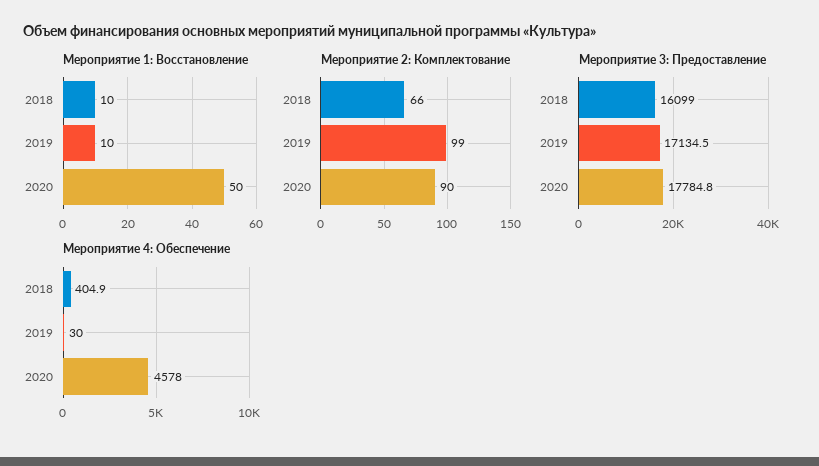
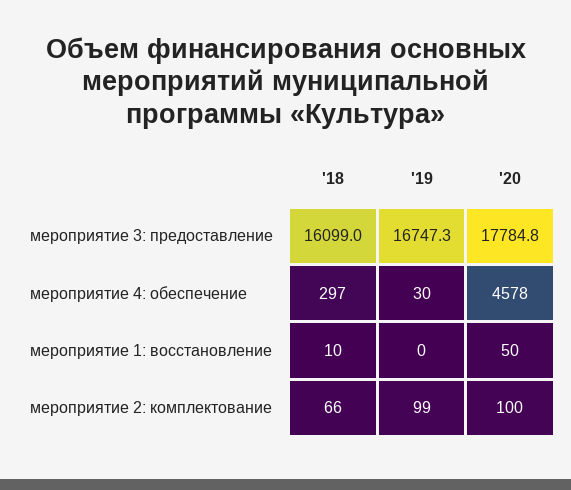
  {
    "Мероприятие 1: Восстановление": {
      "2018": 10,
-     "2019": 10,
+     "2019": 0,
      "2020": 50
    },
    "Мероприятие 2: Комплектование": {
      "2018": 66,
      "2019": 99,
-     "2020": 90
+     "2020": 100
    },
    "Мероприятие 3: Предоставление": {
      "2018": 16099,
-     "2019": 17134.5,
+     "2019": 16747.3,
      "2020": 17784.8
    },
    "Мероприятие 4: Обеспечение": {
-     "2018": 404.9,
+     "2018": 297,
      "2019": 30,
      "2020": 4578
    }
  }

